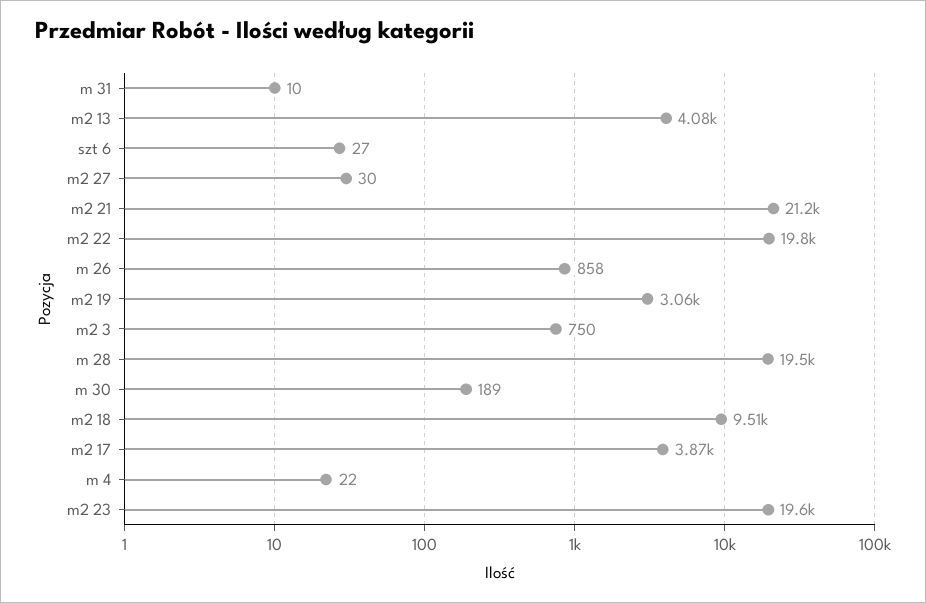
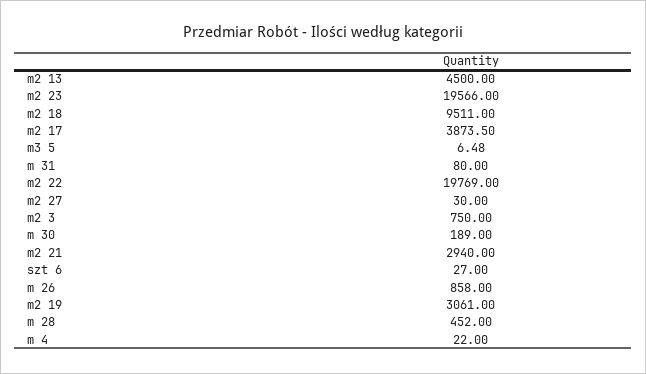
  {
-   "m 31": 10,
+   "m 31": 80,
-   "m2 13": 4080,
+   "m2 13": 4500,
    "szt 6": 27,
    "m2 27": 30,
-   "m2 21": 21200,
+   "m2 21": 2940,
    "m2 22": 19769,
    "m 26": 858,
    "m2 19": 3061,
    "m2 3": 750,
-   "m 28": 19500,
+   "m 28": 452,
    "m 30": 189,
    "m2 18": 9511,
    "m2 17": 3873.5,
    "m 4": 22,
-   "m2 23": 19566
+   "m2 23": 19566,
+   "m3 5": 6.48
  }

